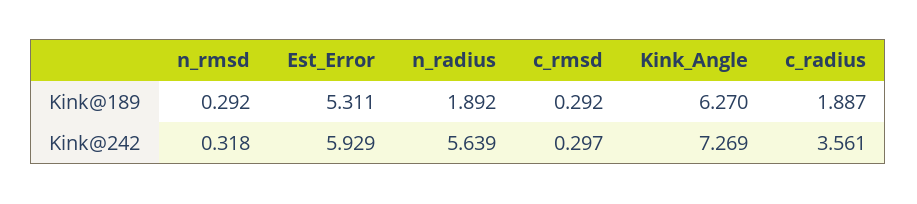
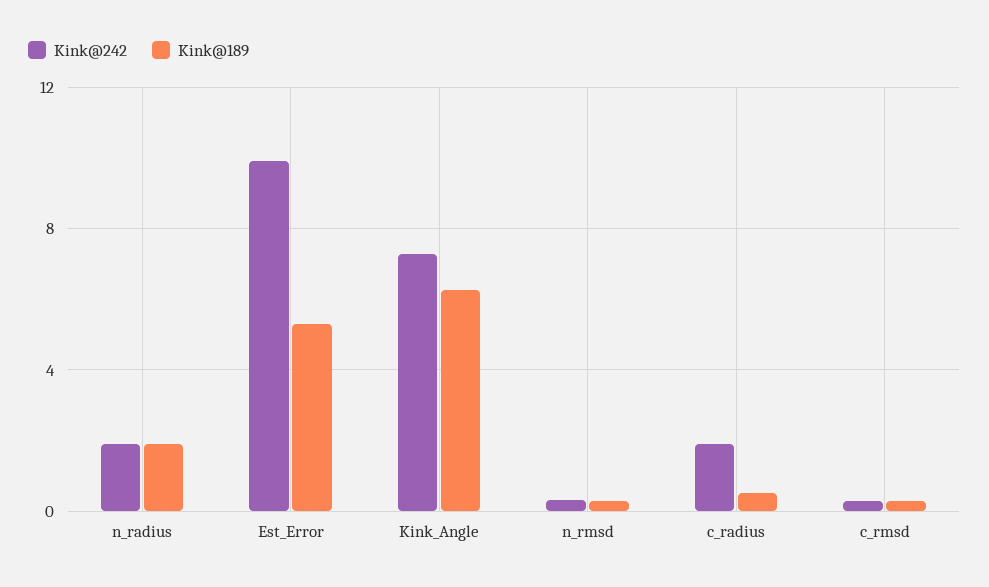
  {
    "Kink@189": {
      "n_rmsd": 0.292,
      "Est_Error": 5.311,
      "n_radius": 1.892,
      "c_rmsd": 0.292,
      "Kink_Angle": 6.27,
-     "c_radius": 1.887
+     "c_radius": 0.5
    },
    "Kink@242": {
      "n_rmsd": 0.318,
-     "Est_Error": 5.929,
+     "Est_Error": 10,
-     "n_radius": 5.639,
+     "n_radius": 2,
      "c_rmsd": 0.297,
      "Kink_Angle": 7.269,
-     "c_radius": 3.561
+     "c_radius": 2
    }
  }

